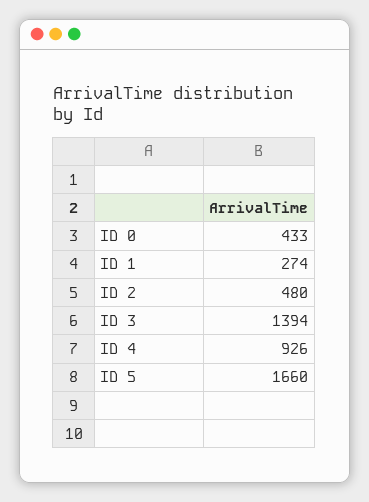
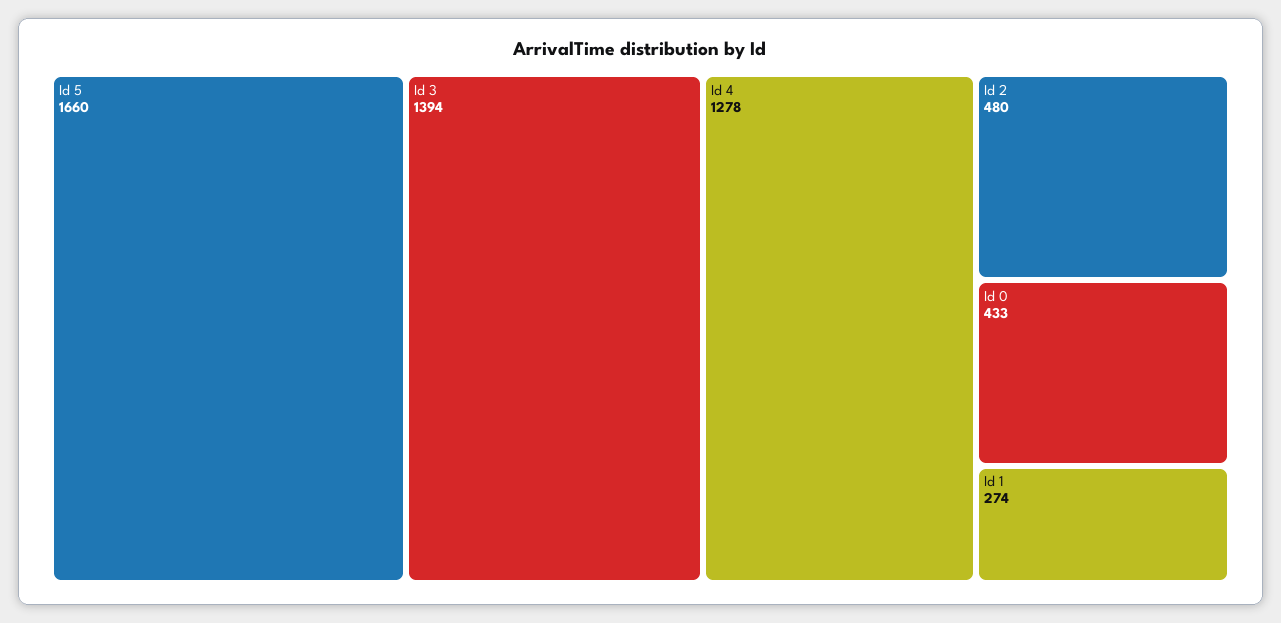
  {
    "ID 0": 433,
    "ID 1": 274,
    "ID 2": 480,
    "ID 3": 1394,
-   "ID 4": 926,
+   "ID 4": 1278,
    "ID 5": 1660
  }

